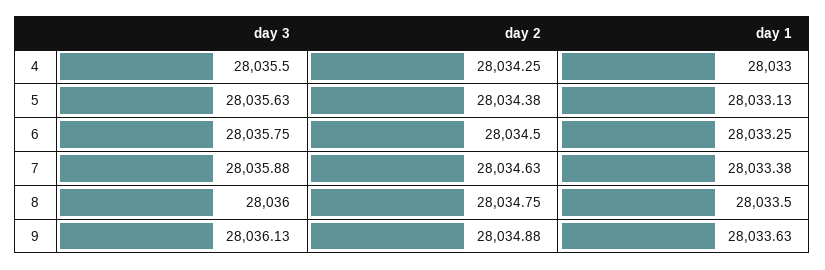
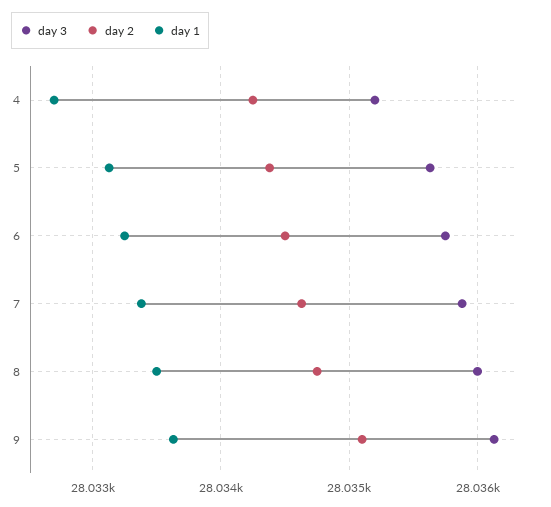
  {
    "day 3": {
-     "4": 28035.5,
+     "4": 28035.2,
      "5": 28035.63,
      "6": 28035.75,
      "7": 28035.88,
      "8": 28036,
      "9": 28036.13
    },
    "day 2": {
      "4": 28034.25,
      "5": 28034.38,
      "6": 28034.5,
      "7": 28034.63,
      "8": 28034.75,
-     "9": 28034.88
+     "9": 28035.1
    },
    "day 1": {
-     "4": 28033,
+     "4": 28032.7,
      "5": 28033.13,
      "6": 28033.25,
      "7": 28033.38,
      "8": 28033.5,
      "9": 28033.63
    }
  }

